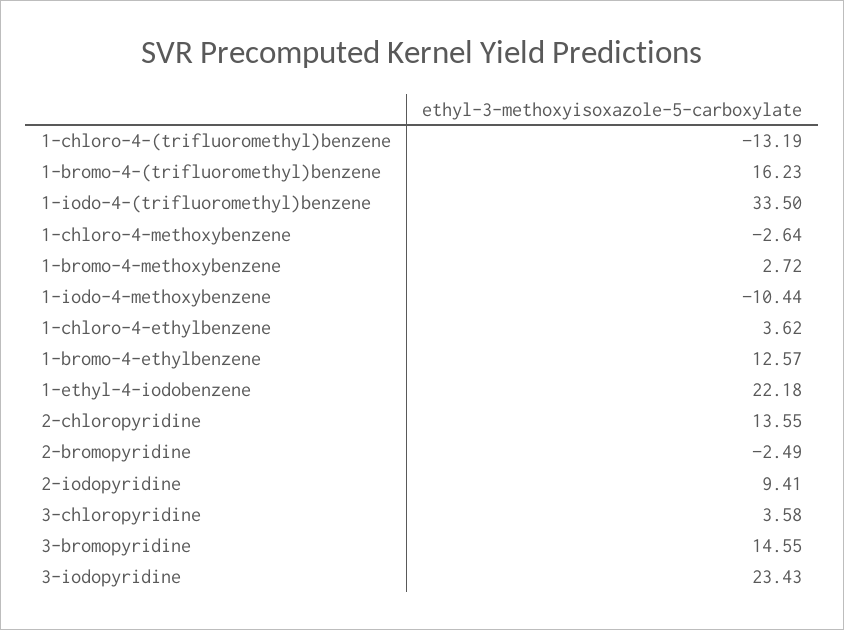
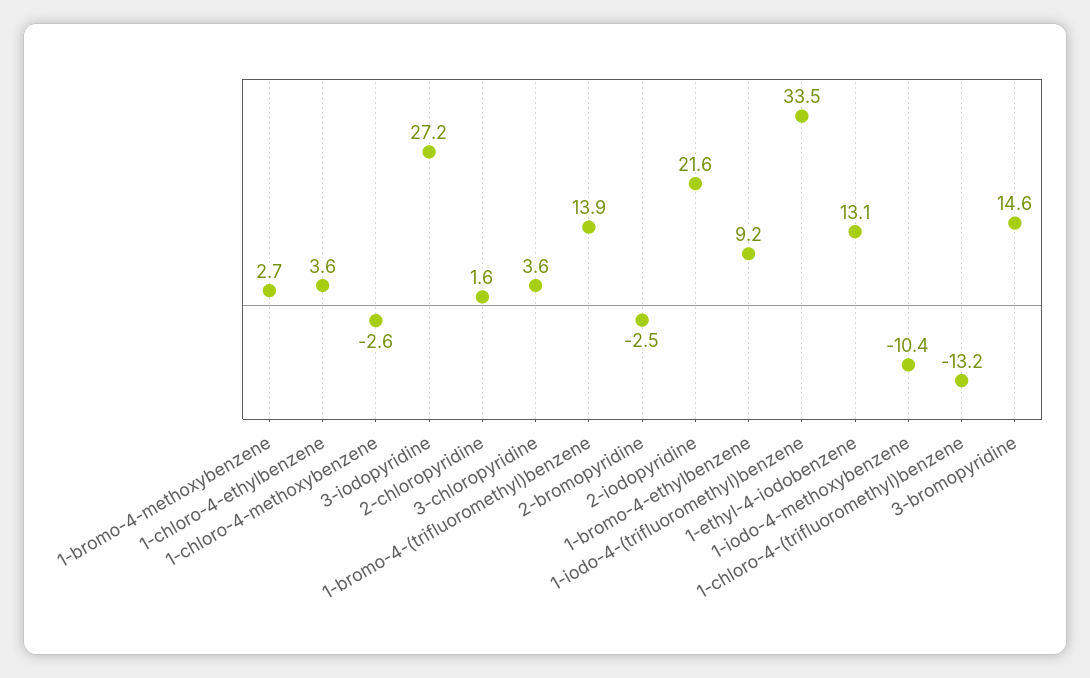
  {
    "1-chloro-4-(trifluoromethyl)benzene": -13.19,
-   "1-bromo-4-(trifluoromethyl)benzene": 16.23,
+   "1-bromo-4-(trifluoromethyl)benzene": 13.9,
    "1-iodo-4-(trifluoromethyl)benzene": 33.5,
    "1-chloro-4-methoxybenzene": -2.64,
    "1-bromo-4-methoxybenzene": 2.72,
    "1-iodo-4-methoxybenzene": -10.44,
    "1-chloro-4-ethylbenzene": 3.62,
-   "1-bromo-4-ethylbenzene": 12.57,
+   "1-bromo-4-ethylbenzene": 9.2,
-   "1-ethyl-4-iodobenzene": 22.18,
+   "1-ethyl-4-iodobenzene": 13.1,
-   "2-chloropyridine": 13.55,
+   "2-chloropyridine": 1.6,
    "2-bromopyridine": -2.49,
-   "2-iodopyridine": 9.41,
+   "2-iodopyridine": 21.6,
    "3-chloropyridine": 3.58,
    "3-bromopyridine": 14.55,
-   "3-iodopyridine": 23.43
+   "3-iodopyridine": 27.2
  }

